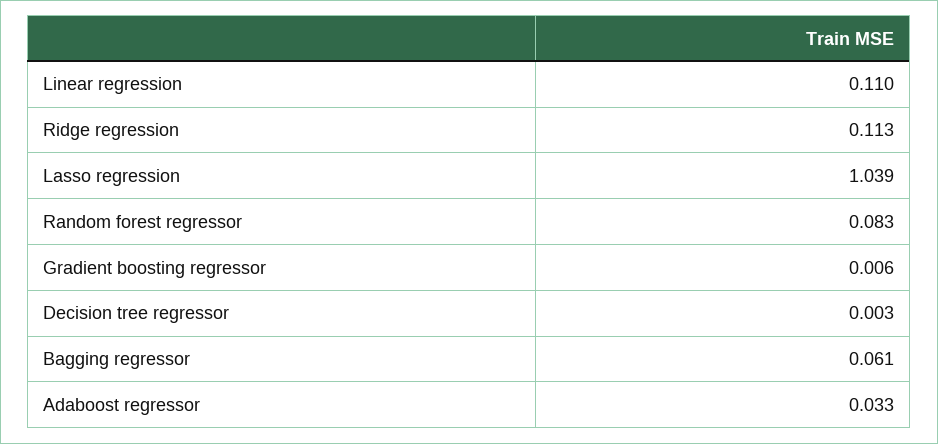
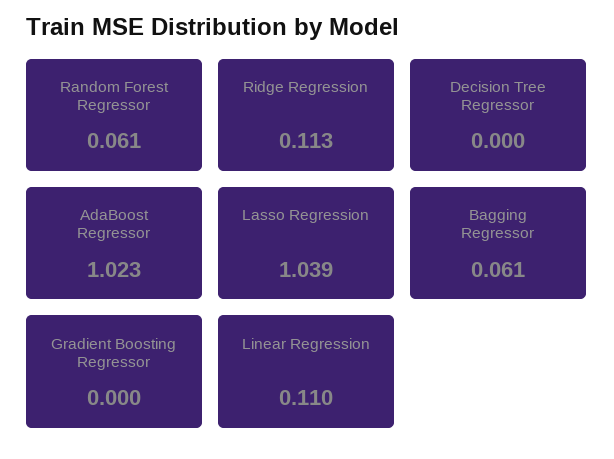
  {
    "Linear regression": 0.11,
    "Ridge regression": 0.113,
    "Lasso regression": 1.039,
-   "Random forest regressor": 0.083,
+   "Random forest regressor": 0.061,
-   "Gradient boosting regressor": 0.006,
+   "Gradient boosting regressor": 0,
-   "Decision tree regressor": 0.003,
+   "Decision tree regressor": 0,
    "Bagging regressor": 0.061,
-   "Adaboost regressor": 0.033
+   "Adaboost regressor": 1.023
  }

